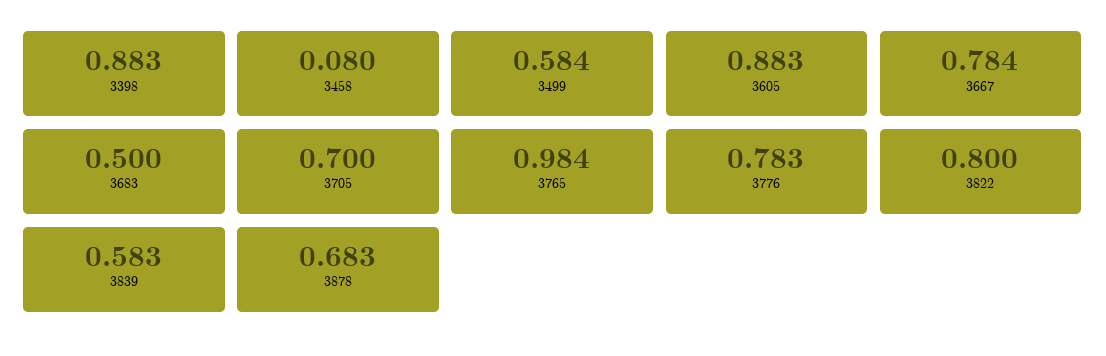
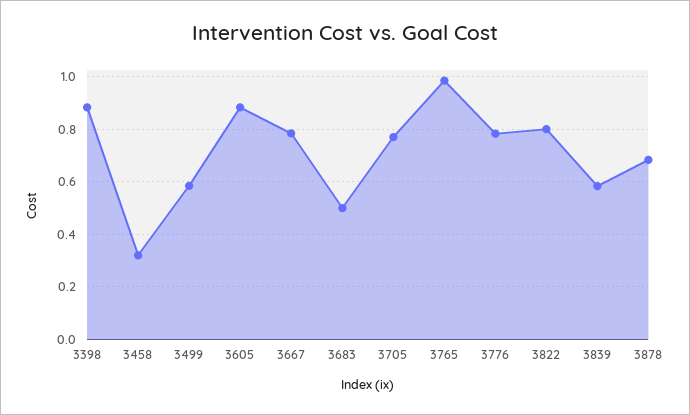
  {
    "3398": 0.883,
-   "3458": 0.08,
+   "3458": 0.325,
    "3499": 0.584,
    "3605": 0.883,
    "3667": 0.784,
    "3683": 0.5,
-   "3705": 0.7,
+   "3705": 0.775,
    "3765": 0.984,
    "3776": 0.783,
    "3822": 0.8,
    "3839": 0.583,
    "3878": 0.683
  }

